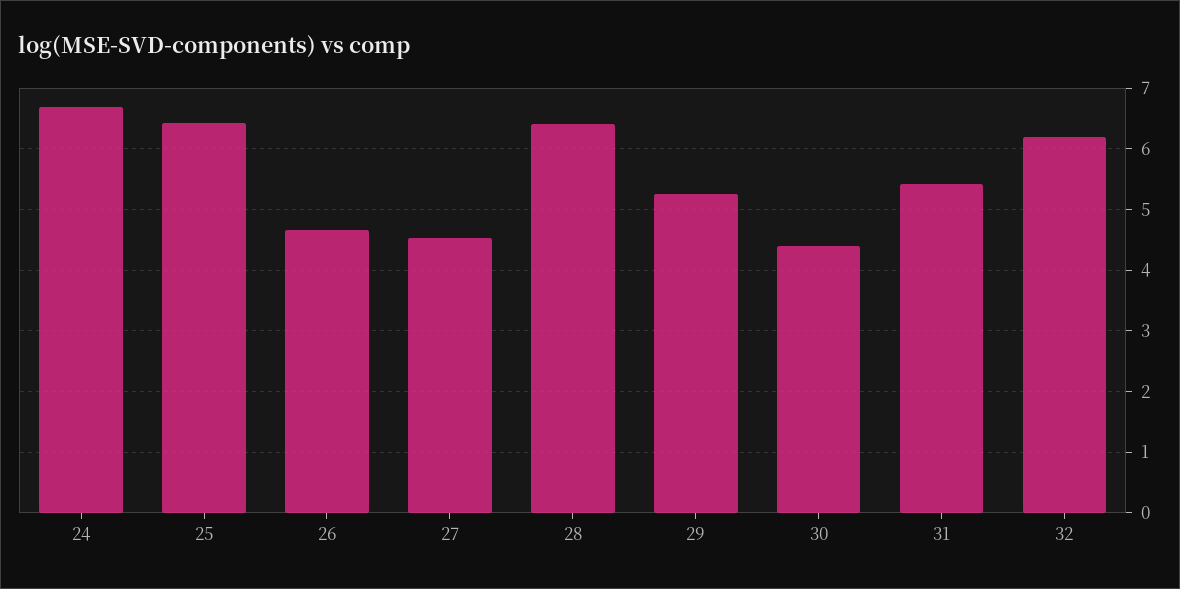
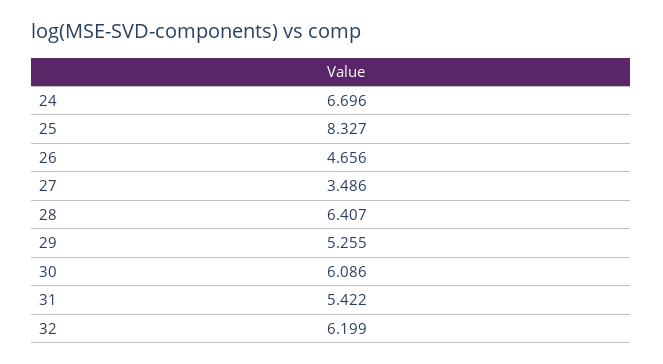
  {
    "24": 6.696,
-   "25": 6.4,
+   "25": 8.327,
    "26": 4.656,
-   "27": 4.5,
+   "27": 3.486,
    "28": 6.407,
    "29": 5.255,
-   "30": 4.4,
+   "30": 6.086,
    "31": 5.422,
    "32": 6.199
  }

